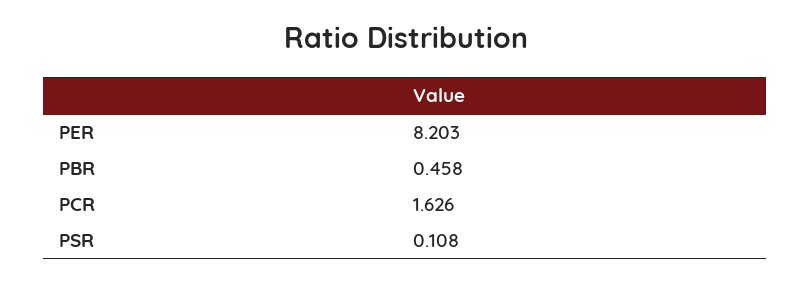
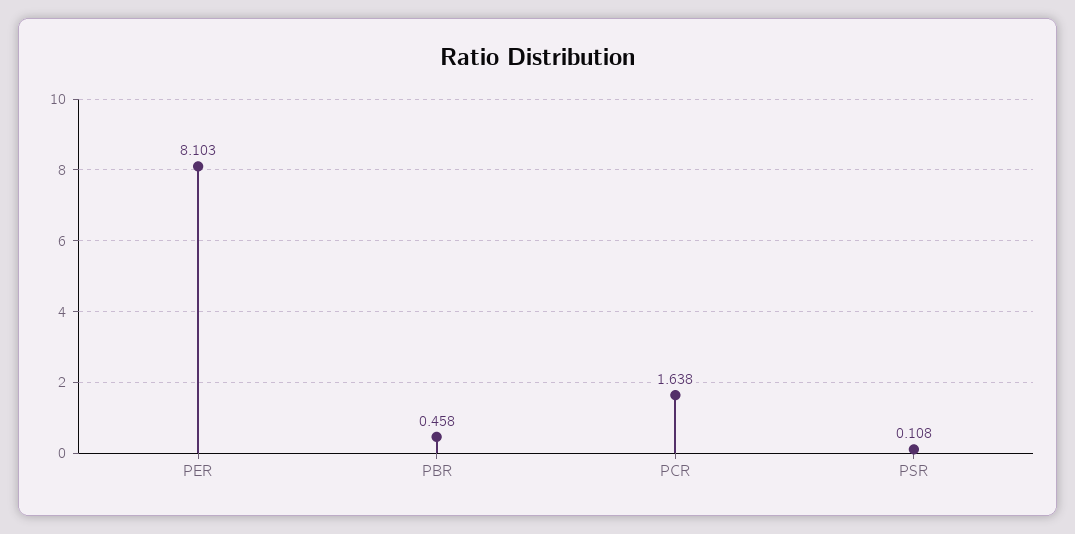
  {
-   "PER": 8.203,
+   "PER": 8.103,
    "PBR": 0.458,
-   "PCR": 1.626,
+   "PCR": 1.638,
    "PSR": 0.108
  }

